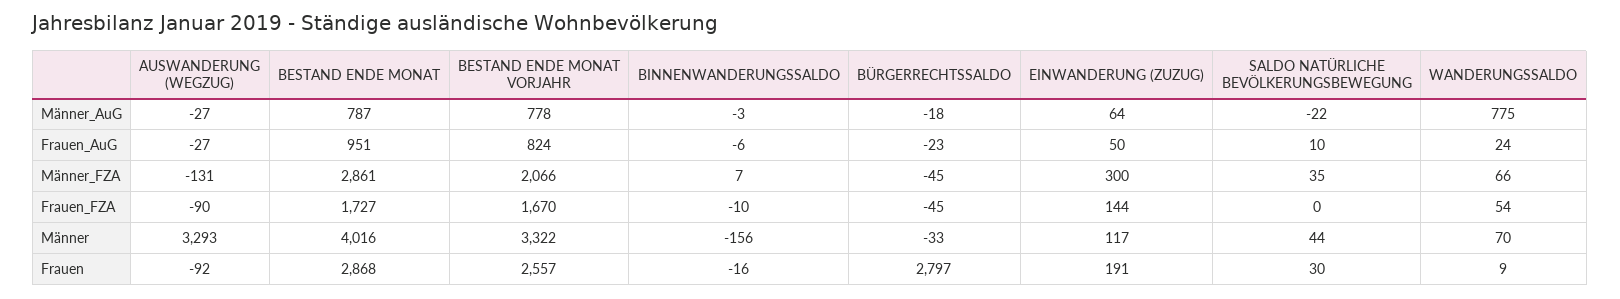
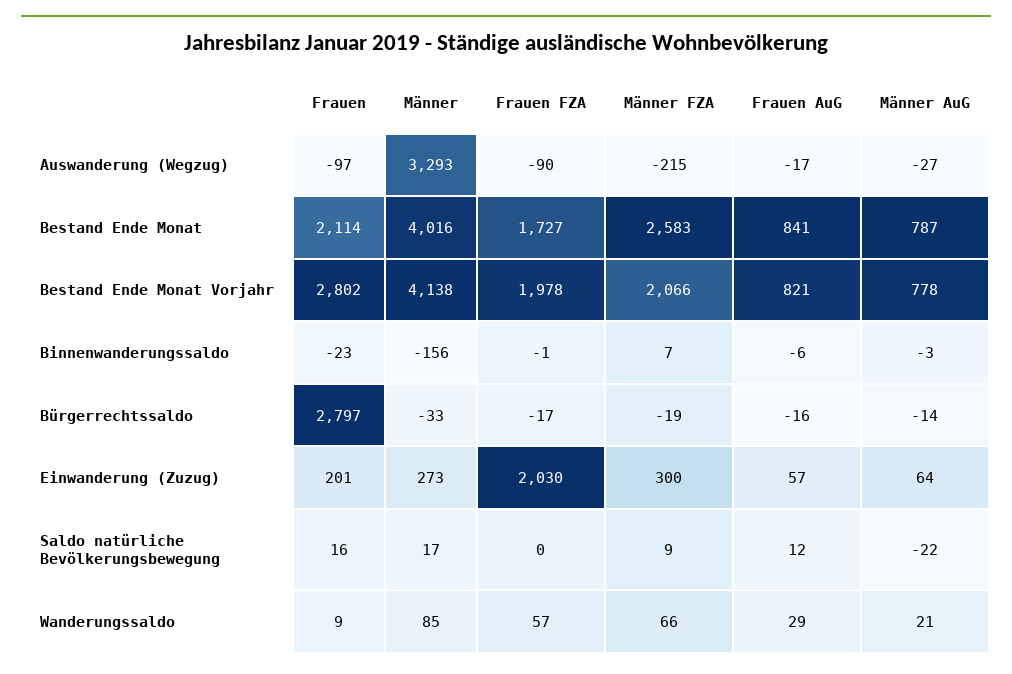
  {
    "AUSWANDERUNG (WEGZUG)": {
      "Männer_AuG": -27,
-     "Frauen_AuG": -27,
+     "Frauen_AuG": -17,
-     "Männer_FZA": -131,
+     "Männer_FZA": -215,
      "Frauen_FZA": -90,
      "Männer": 3293,
-     "Frauen": -92
+     "Frauen": -97
    },
    "BESTAND ENDE MONAT": {
      "Männer_AuG": 787,
-     "Frauen_AuG": 951,
+     "Frauen_AuG": 841,
-     "Männer_FZA": 2861,
+     "Männer_FZA": 2583,
      "Frauen_FZA": 1727,
      "Männer": 4016,
-     "Frauen": 2868
+     "Frauen": 2114
    },
    "BESTAND ENDE MONAT VORJAHR": {
      "Männer_AuG": 778,
-     "Frauen_AuG": 824,
+     "Frauen_AuG": 821,
      "Männer_FZA": 2066,
-     "Frauen_FZA": 1670,
+     "Frauen_FZA": 1978,
-     "Männer": 3322,
+     "Männer": 4138,
-     "Frauen": 2557
+     "Frauen": 2802
    },
    "BINNENWANDERUNGSSALDO": {
      "Männer_AuG": -3,
      "Frauen_AuG": -6,
      "Männer_FZA": 7,
-     "Frauen_FZA": -10,
+     "Frauen_FZA": -1,
      "Männer": -156,
-     "Frauen": -16
+     "Frauen": -23
    },
    "BÜRGERRECHTSSALDO": {
-     "Männer_AuG": -18,
+     "Männer_AuG": -14,
-     "Frauen_AuG": -23,
+     "Frauen_AuG": -16,
-     "Männer_FZA": -45,
+     "Männer_FZA": -19,
-     "Frauen_FZA": -45,
+     "Frauen_FZA": -17,
      "Männer": -33,
      "Frauen": 2797
    },
    "EINWANDERUNG (ZUZUG)": {
      "Männer_AuG": 64,
-     "Frauen_AuG": 50,
+     "Frauen_AuG": 57,
      "Männer_FZA": 300,
-     "Frauen_FZA": 144,
+     "Frauen_FZA": 2030,
-     "Männer": 117,
+     "Männer": 273,
-     "Frauen": 191
+     "Frauen": 201
    },
    "SALDO NATÜRLICHE BEVÖLKERUNGSBEWEGUNG": {
      "Männer_AuG": -22,
-     "Frauen_AuG": 10,
+     "Frauen_AuG": 12,
-     "Männer_FZA": 35,
+     "Männer_FZA": 9,
      "Frauen_FZA": 0,
-     "Männer": 44,
+     "Männer": 17,
-     "Frauen": 30
+     "Frauen": 16
    },
    "WANDERUNGSSALDO": {
-     "Männer_AuG": 775,
+     "Männer_AuG": 21,
-     "Frauen_AuG": 24,
+     "Frauen_AuG": 29,
      "Männer_FZA": 66,
-     "Frauen_FZA": 54,
+     "Frauen_FZA": 57,
-     "Männer": 70,
+     "Männer": 85,
      "Frauen": 9
    }
  }

